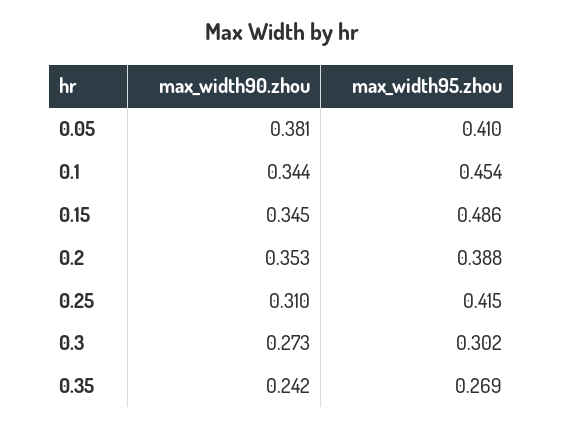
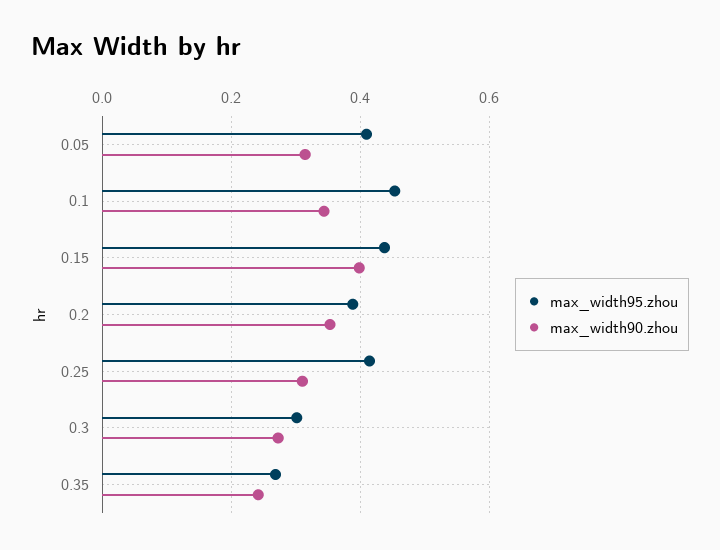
  {
    "max_width90.zhou": {
-     "0.05": 0.381,
+     "0.05": 0.32,
      "0.1": 0.344,
-     "0.15": 0.345,
+     "0.15": 0.4,
      "0.2": 0.353,
      "0.25": 0.31,
      "0.3": 0.273,
      "0.35": 0.242
    },
    "max_width95.zhou": {
      "0.05": 0.41,
      "0.1": 0.454,
-     "0.15": 0.486,
+     "0.15": 0.44,
      "0.2": 0.388,
      "0.25": 0.415,
      "0.3": 0.302,
      "0.35": 0.269
    }
  }

